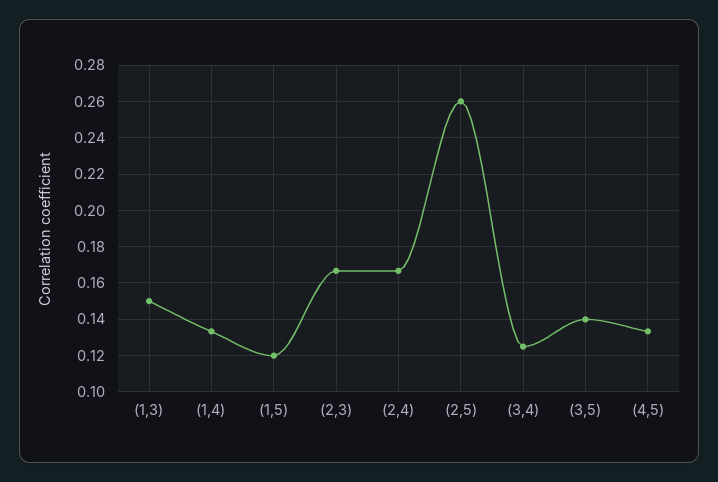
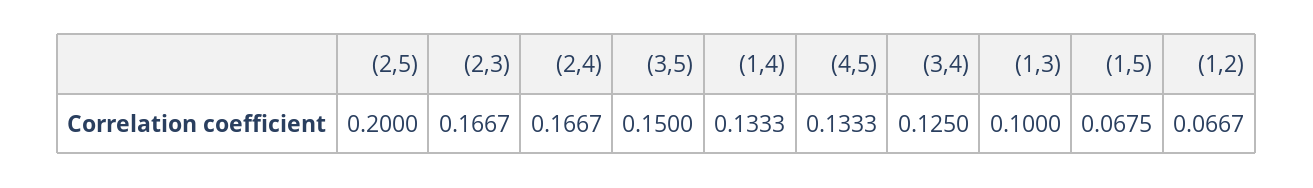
  {
-   "(1,3)": 0.15,
+   "(1,3)": 0.1,
    "(1,4)": 0.1333,
-   "(1,5)": 0.12,
+   "(1,5)": 0.0675,
    "(2,3)": 0.1667,
    "(2,4)": 0.1667,
-   "(2,5)": 0.26,
+   "(2,5)": 0.2,
    "(3,4)": 0.125,
-   "(3,5)": 0.14,
+   "(3,5)": 0.15,
-   "(4,5)": 0.1333
+   "(4,5)": 0.1333,
+   "(1,2)": 0.0667
  }

